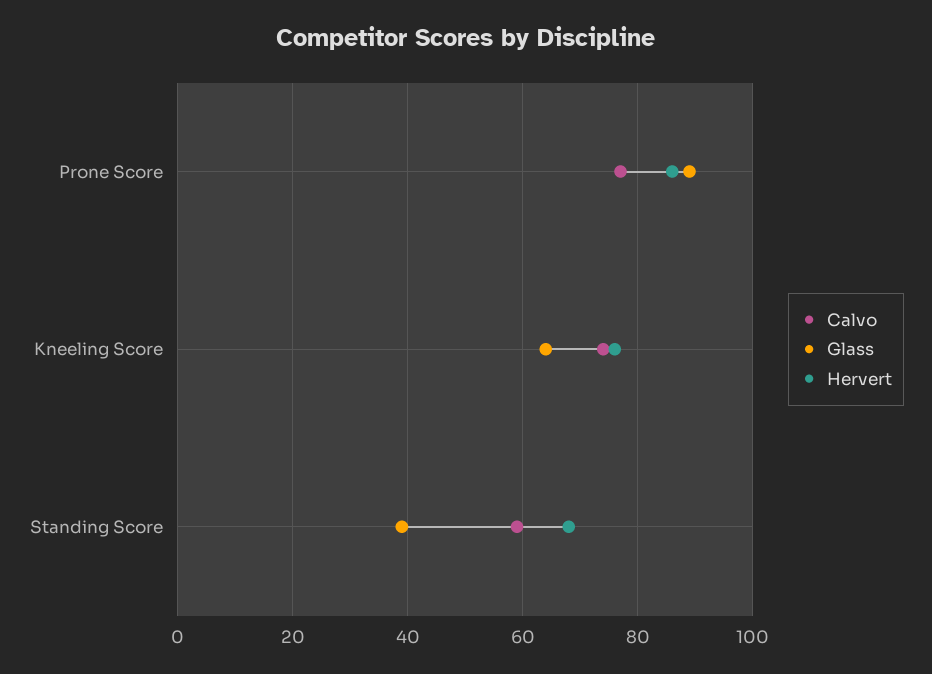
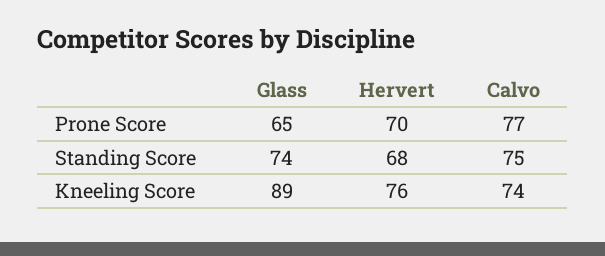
  {
    "Calvo": {
      "Prone Score": 77,
      "Kneeling Score": 74,
-     "Standing Score": 60
+     "Standing Score": 75
    },
    "Glass": {
-     "Prone Score": 90,
+     "Prone Score": 65,
-     "Kneeling Score": 65,
+     "Kneeling Score": 89,
-     "Standing Score": 40
+     "Standing Score": 74
    },
    "Hervert": {
-     "Prone Score": 85,
+     "Prone Score": 70,
      "Kneeling Score": 76,
      "Standing Score": 68
    }
  }

